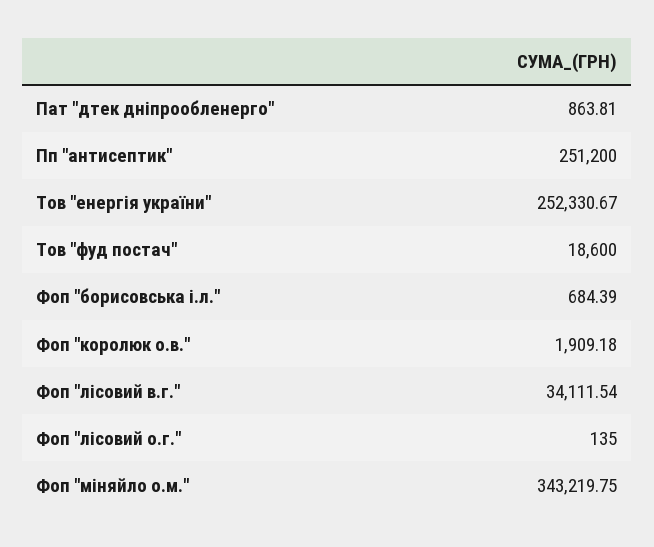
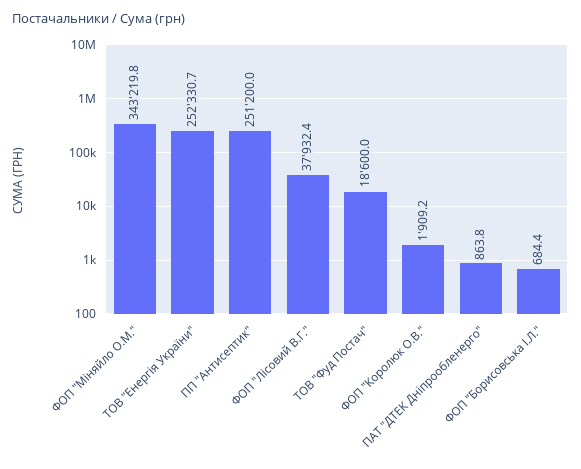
  {
    "Пат \"дтек дніпрообленерго\"": 863.81,
    "Пп \"антисептик\"": 251200,
    "Тов \"енергія україни\"": 252330.67,
    "Тов \"фуд постач\"": 18600,
    "Фоп \"борисовська і.л.\"": 684.39,
    "Фоп \"королюк о.в.\"": 1909.18,
-   "Фоп \"лісовий в.г.\"": 34111.54,
+   "Фоп \"лісовий в.г.\"": 37932.4,
-   "Фоп \"лісовий о.г.\"": 135,
    "Фоп \"міняйло о.м.\"": 343219.75
  }

